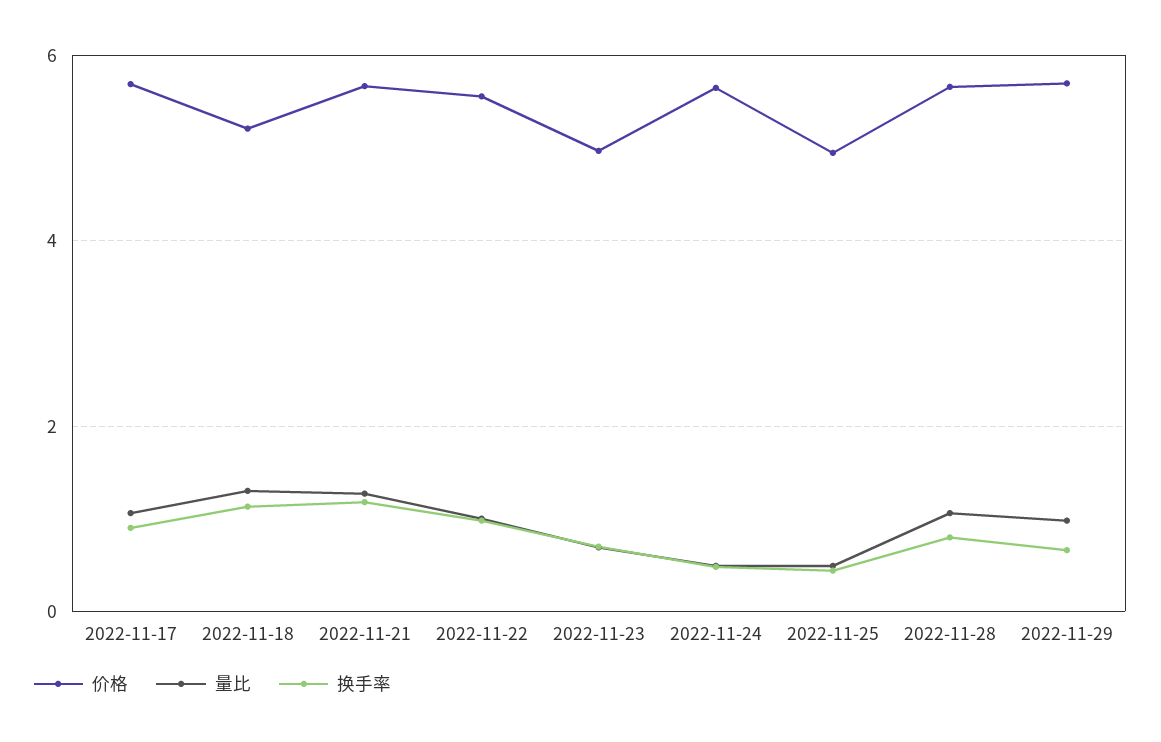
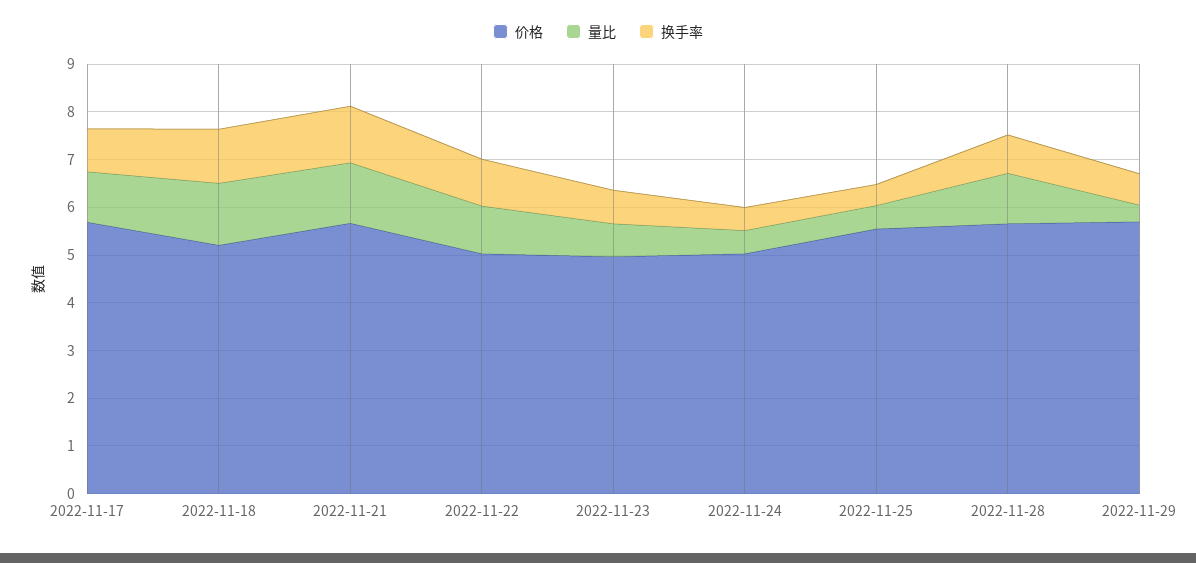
  {
    "价格": {
      "2022-11-17": 5.6,
      "2022-11-18": 5.2,
      "2022-11-21": 5.6,
-     "2022-11-22": 5.6,
+     "2022-11-22": 5,
      "2022-11-23": 5,
-     "2022-11-24": 5.6,
+     "2022-11-24": 5,
-     "2022-11-25": 5,
+     "2022-11-25": 5.6,
      "2022-11-28": 5.6,
      "2022-11-29": 5.8
    },
    "量比": {
      "2022-11-17": 1,
      "2022-11-18": 1.4,
      "2022-11-21": 1.2,
      "2022-11-22": 1,
      "2022-11-23": 0.6,
      "2022-11-24": 0.4,
      "2022-11-25": 0.4,
      "2022-11-28": 1,
-     "2022-11-29": 1
+     "2022-11-29": 0.4
    },
    "换手率": {
      "2022-11-17": 1,
      "2022-11-18": 1.2,
      "2022-11-21": 1.2,
      "2022-11-22": 1,
      "2022-11-23": 0.8,
      "2022-11-24": 0.4,
      "2022-11-25": 0.4,
      "2022-11-28": 0.8,
      "2022-11-29": 0.6
    }
  }

